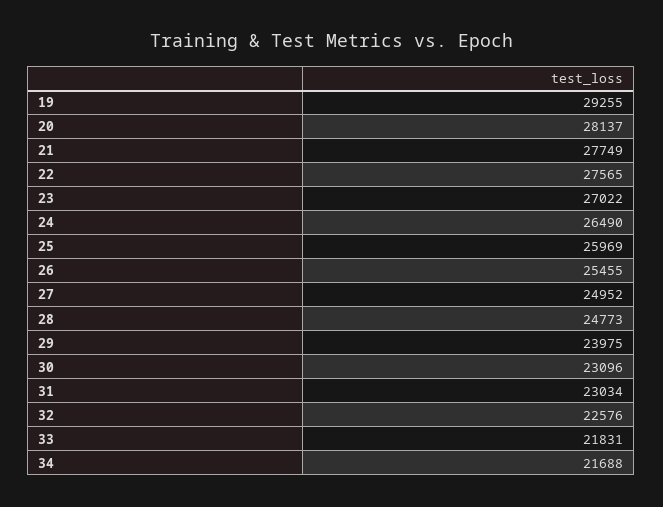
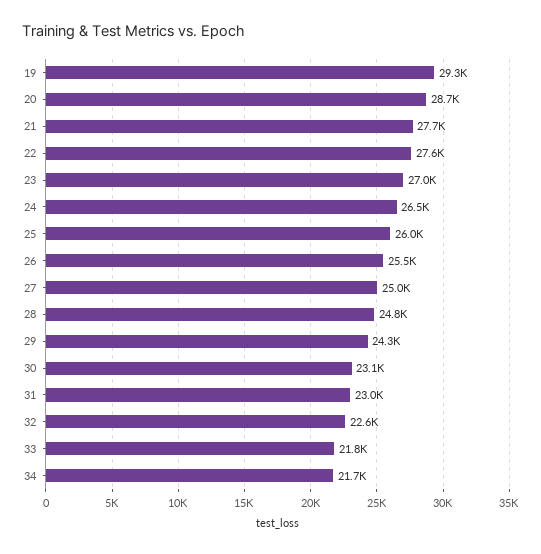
  {
    "19": 29255,
-   "20": 28137,
+   "20": 28700,
    "21": 27749,
    "22": 27565,
    "23": 27022,
    "24": 26490,
    "25": 25969,
    "26": 25455,
    "27": 24952,
    "28": 24773,
-   "29": 23975,
+   "29": 24300,
    "30": 23096,
    "31": 23034,
    "32": 22576,
    "33": 21831,
    "34": 21688
  }

